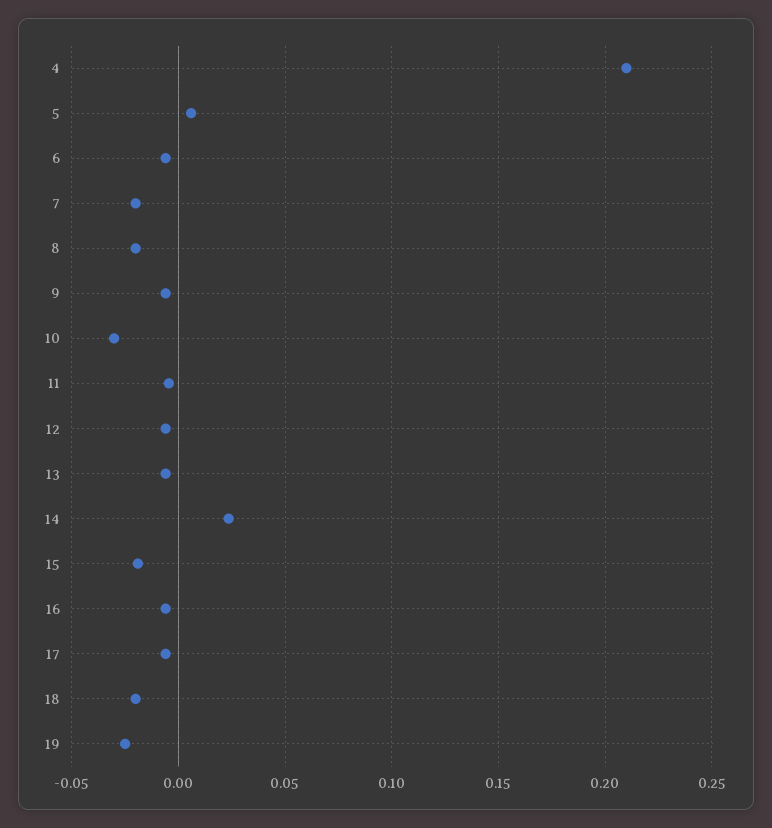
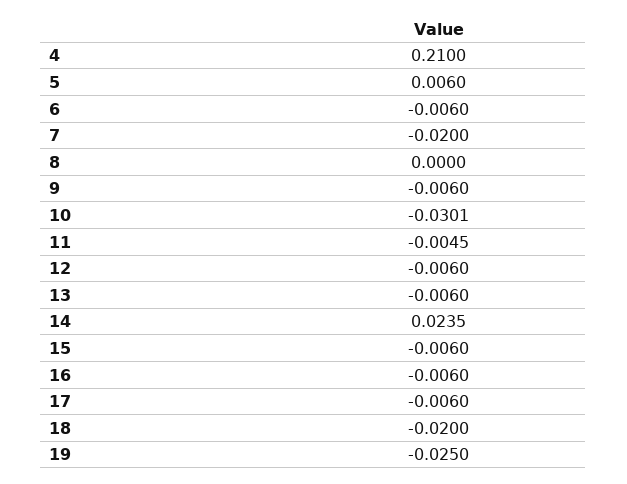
  {
    "4": 0.21,
    "5": 0.006,
    "6": -0.006,
    "7": -0.02,
-   "8": -0.02,
+   "8": 0,
    "9": -0.006,
    "10": -0.0301,
    "11": -0.0045,
    "12": -0.006,
    "13": -0.006,
    "14": 0.0235,
-   "15": -0.02,
+   "15": -0.006,
    "16": -0.006,
    "17": -0.006,
    "18": -0.02,
    "19": -0.025
  }

